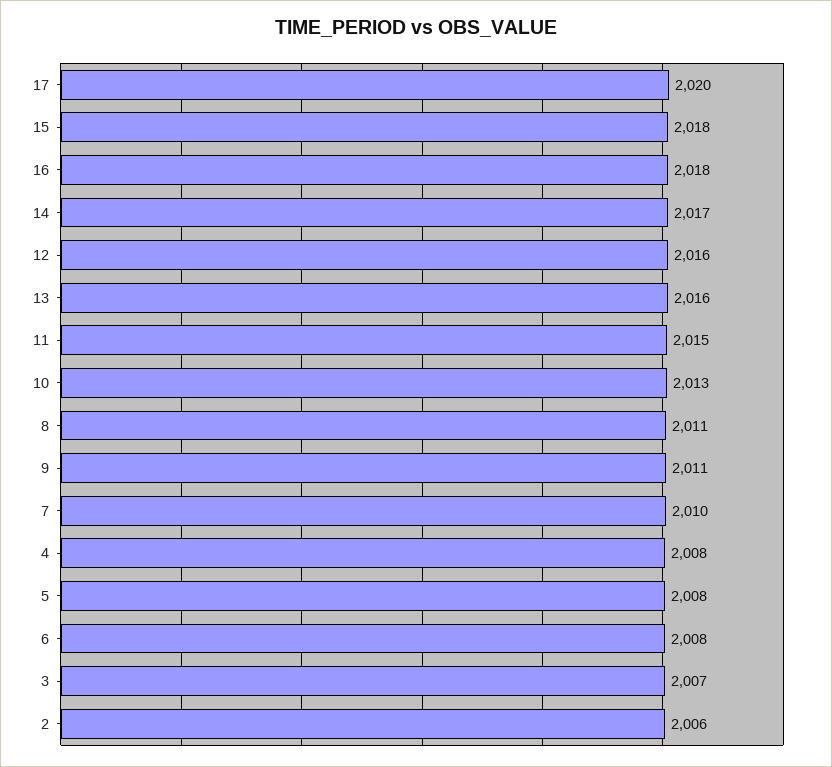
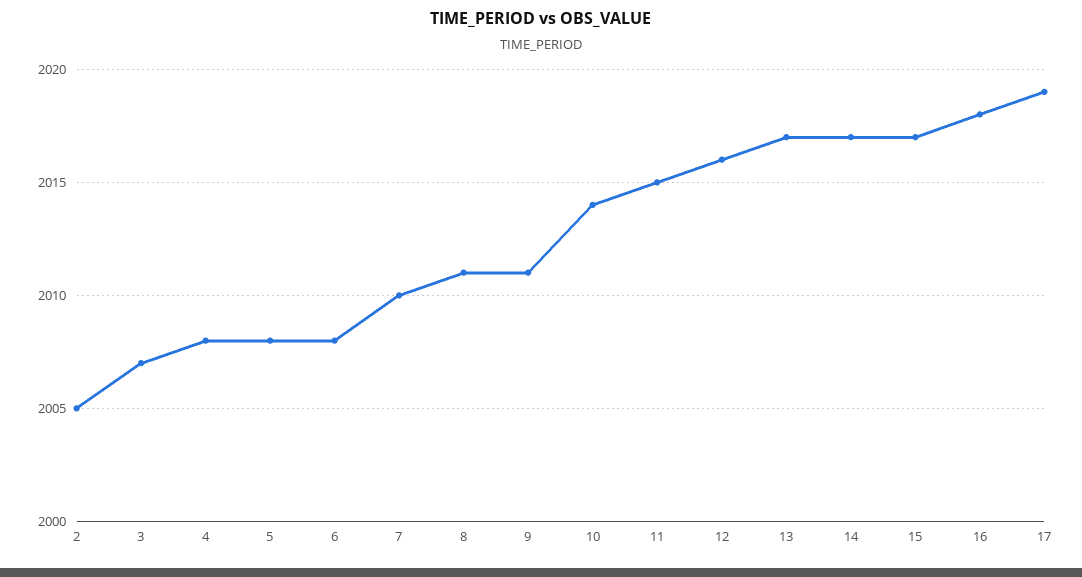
  {
-   "17": 2020,
+   "17": 2019,
-   "15": 2018,
+   "15": 2017,
    "16": 2018,
    "14": 2017,
    "12": 2016,
-   "13": 2016,
+   "13": 2017,
    "11": 2015,
-   "10": 2013,
+   "10": 2014,
    "8": 2011,
    "9": 2011,
    "7": 2010,
    "4": 2008,
    "5": 2008,
    "6": 2008,
    "3": 2007,
-   "2": 2006
+   "2": 2005
  }

